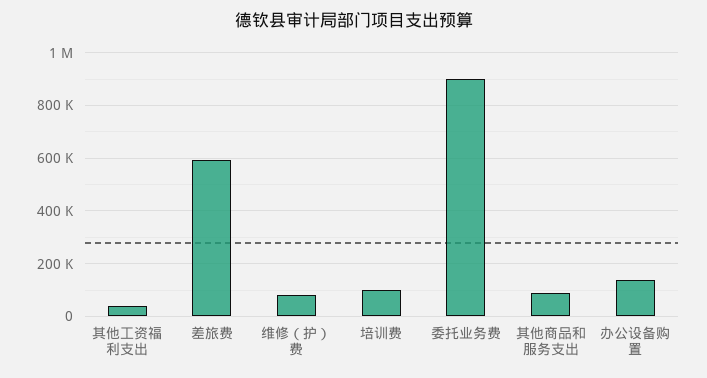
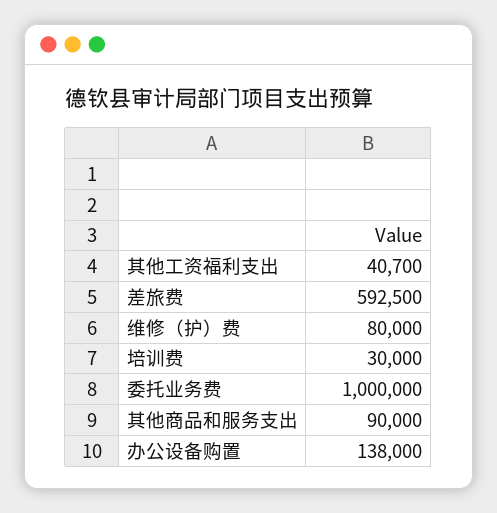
  {
    "其他工资福利支出": 40700,
    "差旅费": 592500,
    "维修（护）费": 80000,
-   "培训费": 100000,
+   "培训费": 30000,
-   "委托业务费": 900000,
+   "委托业务费": 1000000,
    "其他商品和服务支出": 90000,
    "办公设备购置": 138000
  }

